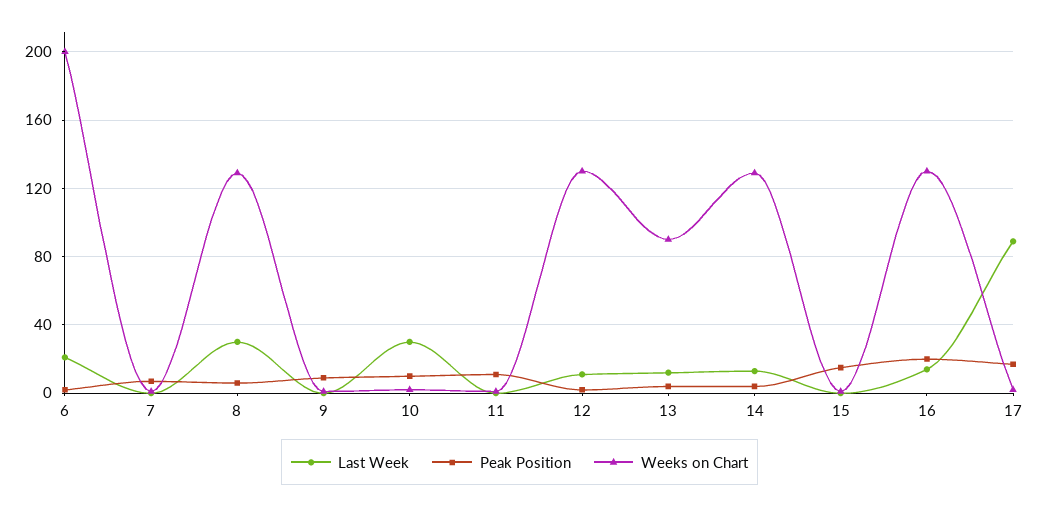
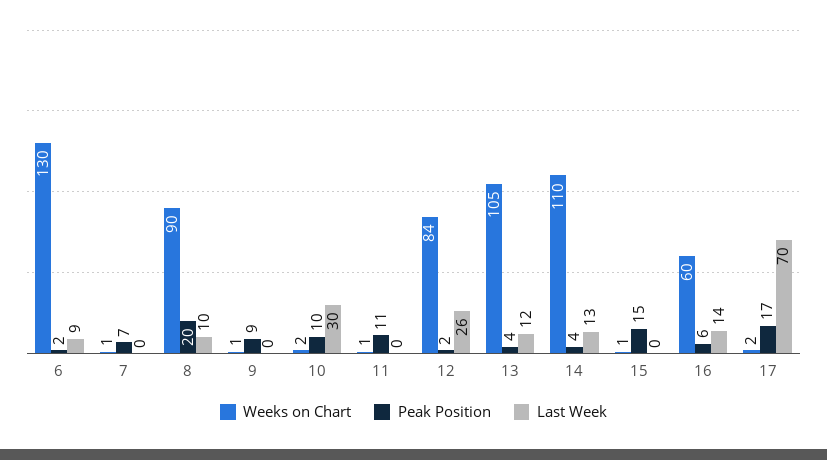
  {
    "Last Week": {
-     "6": 20,
+     "6": 9,
      "7": 0,
-     "8": 30,
+     "8": 10,
      "9": 0,
      "10": 30,
      "11": 0,
-     "12": 10,
+     "12": 26,
      "13": 12,
      "14": 13,
      "15": 0,
      "16": 14,
-     "17": 90
+     "17": 70
    },
    "Peak Position": {
      "6": 2,
      "7": 7,
-     "8": 5,
+     "8": 20,
      "9": 9,
      "10": 10,
      "11": 11,
      "12": 2,
      "13": 4,
      "14": 4,
      "15": 15,
-     "16": 20,
+     "16": 6,
      "17": 17
    },
    "Weeks on Chart": {
-     "6": 200,
+     "6": 130,
      "7": 1,
-     "8": 130,
+     "8": 90,
      "9": 1,
      "10": 2,
      "11": 1,
-     "12": 130,
+     "12": 84,
-     "13": 90,
+     "13": 105,
-     "14": 130,
+     "14": 110,
      "15": 1,
-     "16": 130,
+     "16": 60,
      "17": 2
    }
  }

